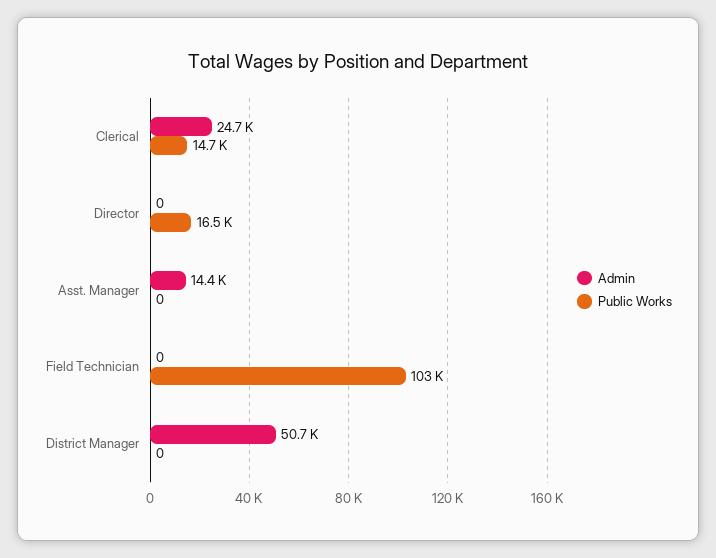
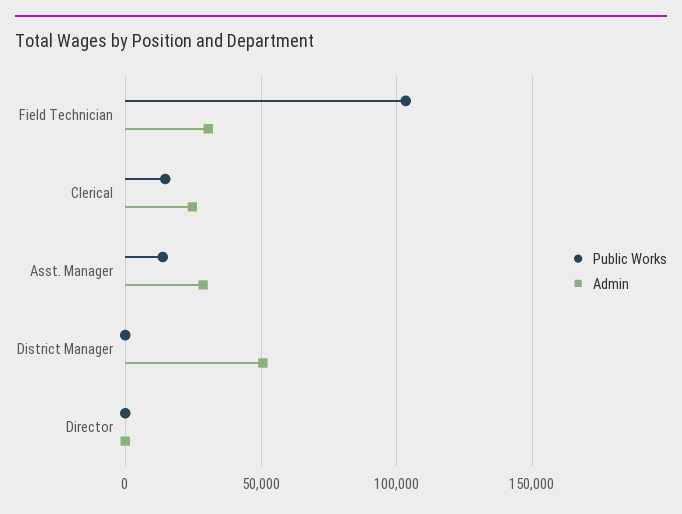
  {
    "Admin": {
      "Clerical": 24700,
      "Director": 0,
-     "Asst. Manager": 14400,
+     "Asst. Manager": 30000,
-     "Field Technician": 0,
+     "Field Technician": 30000,
      "District Manager": 50700
    },
    "Public Works": {
      "Clerical": 14700,
-     "Director": 16500,
+     "Director": 0,
-     "Asst. Manager": 0,
+     "Asst. Manager": 15000,
      "Field Technician": 103000,
      "District Manager": 0
    }
  }

